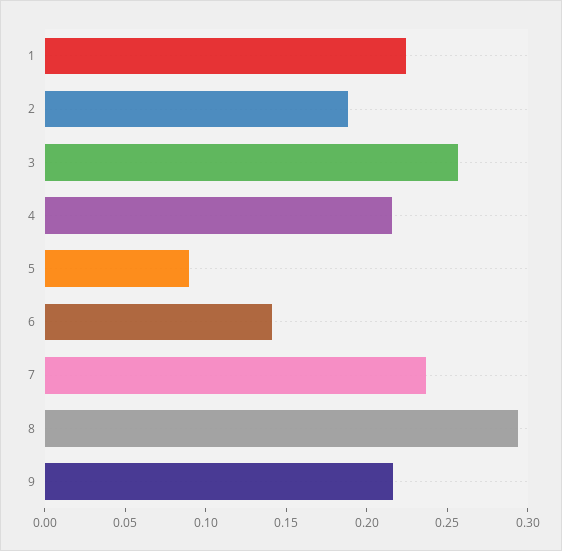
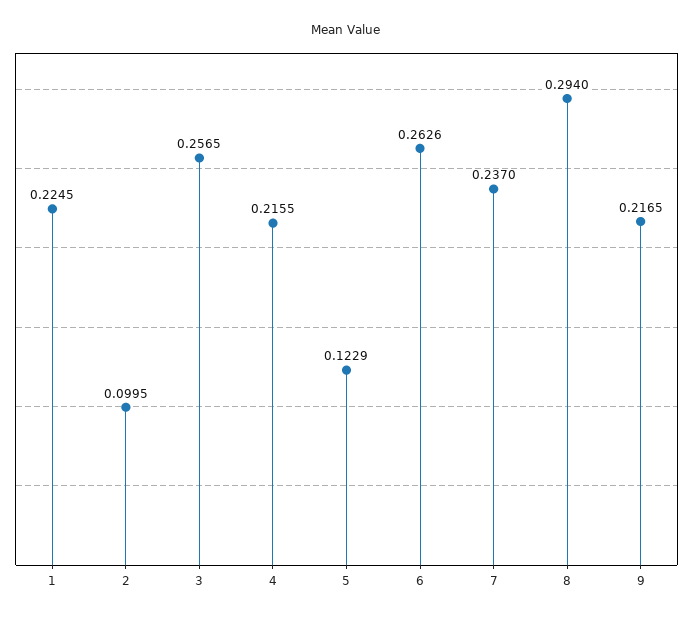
  {
    "1": 0.2245,
-   "2": 0.19,
+   "2": 0.0995,
    "3": 0.2565,
    "4": 0.2155,
-   "5": 0.09,
+   "5": 0.1229,
-   "6": 0.14,
+   "6": 0.2626,
    "7": 0.237,
    "8": 0.294,
    "9": 0.2165
  }

